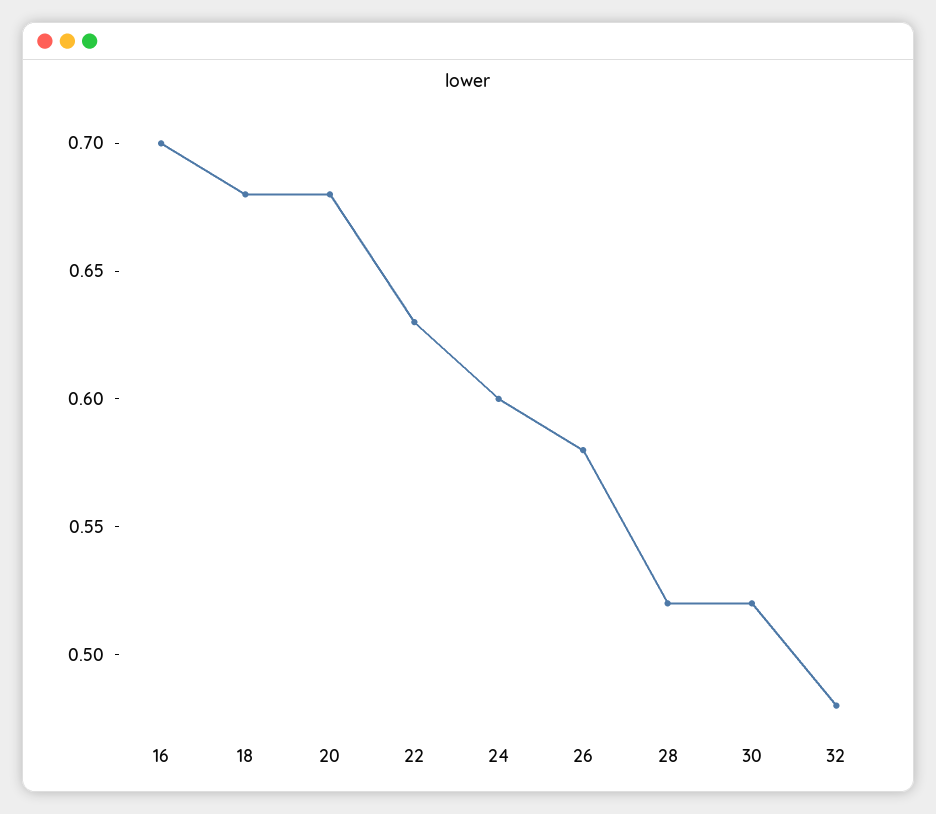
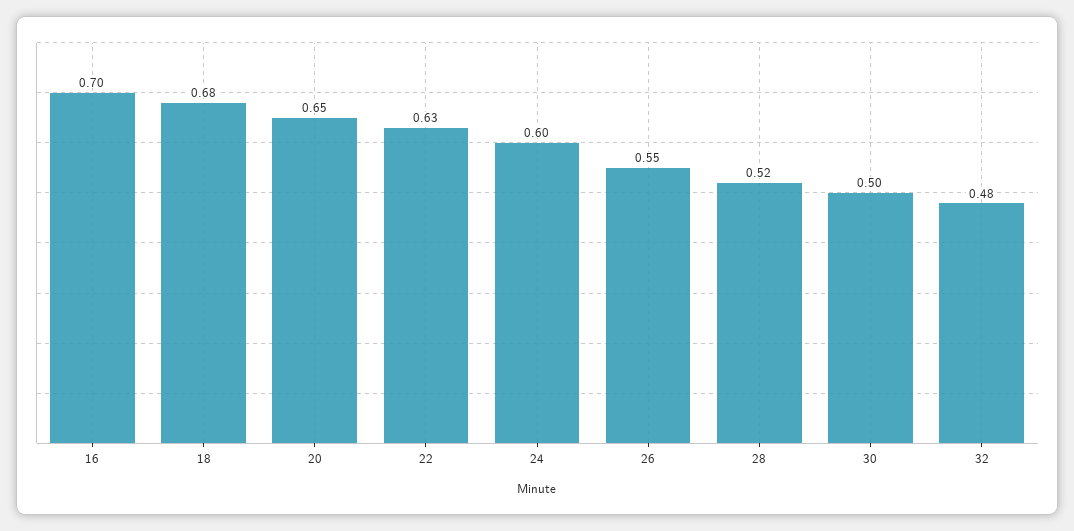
  {
    "16": 0.7,
    "18": 0.68,
-   "20": 0.68,
+   "20": 0.65,
    "22": 0.63,
    "24": 0.6,
-   "26": 0.58,
+   "26": 0.55,
    "28": 0.52,
-   "30": 0.52,
+   "30": 0.5,
    "32": 0.48
  }

